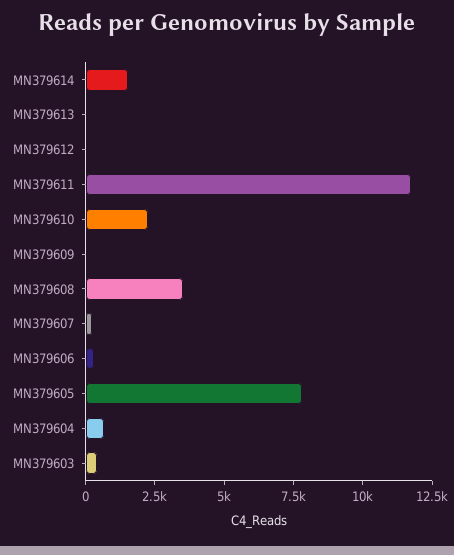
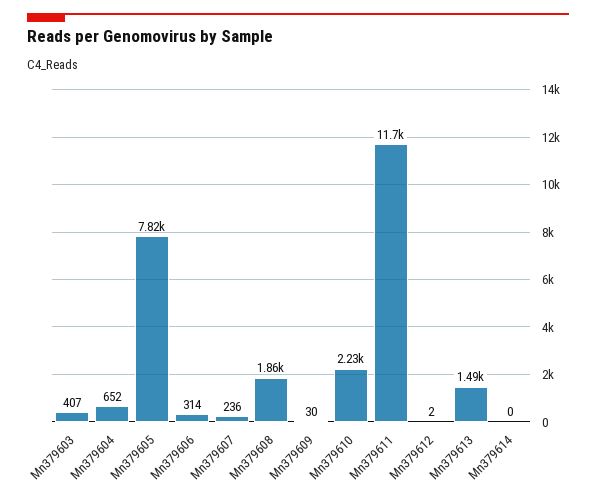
  {
-   "MN379614": 1500,
+   "MN379614": 0,
-   "MN379613": 0,
+   "MN379613": 1490,
    "MN379612": 2,
    "MN379611": 11700,
    "MN379610": 2230,
    "MN379609": 30,
-   "MN379608": 3500,
+   "MN379608": 1860,
    "MN379607": 236,
    "MN379606": 314,
    "MN379605": 7820,
    "MN379604": 652,
    "MN379603": 407
  }

